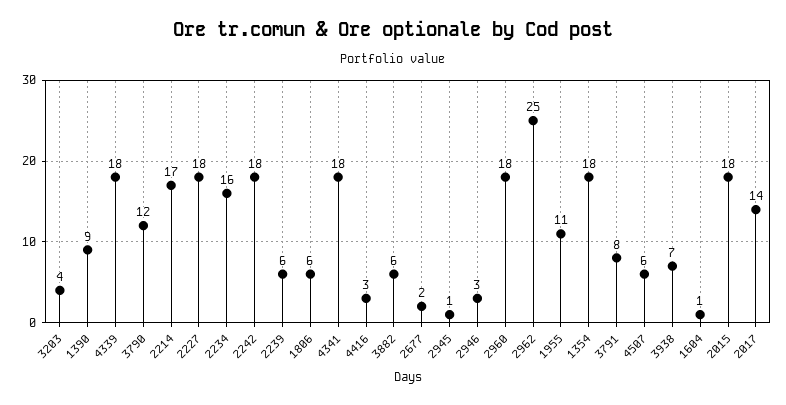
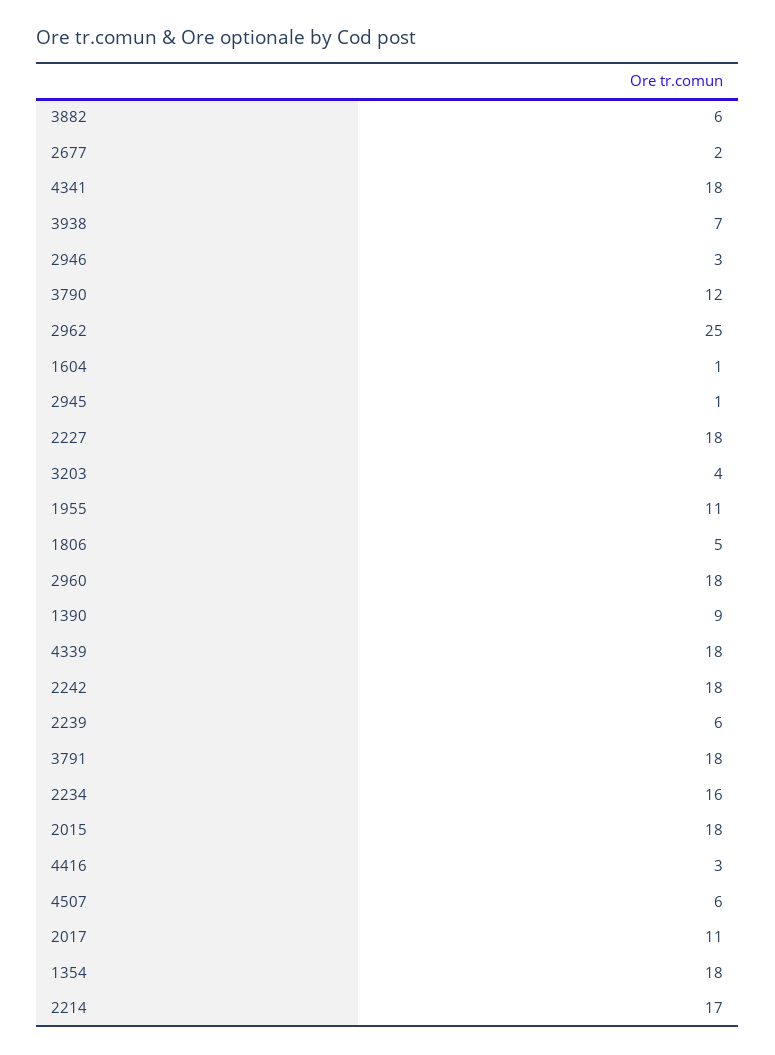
  {
    "3203": 4,
    "1390": 9,
    "4339": 18,
    "3790": 12,
    "2214": 17,
    "2227": 18,
    "2234": 16,
    "2242": 18,
    "2239": 6,
-   "1806": 6,
+   "1806": 5,
    "4341": 18,
    "4416": 3,
    "3882": 6,
    "2677": 2,
    "2945": 1,
    "2946": 3,
    "2960": 18,
    "2962": 25,
    "1955": 11,
    "1354": 18,
-   "3791": 8,
+   "3791": 18,
    "4507": 6,
    "3938": 7,
    "1604": 1,
    "2015": 18,
-   "2017": 14
+   "2017": 11
  }

